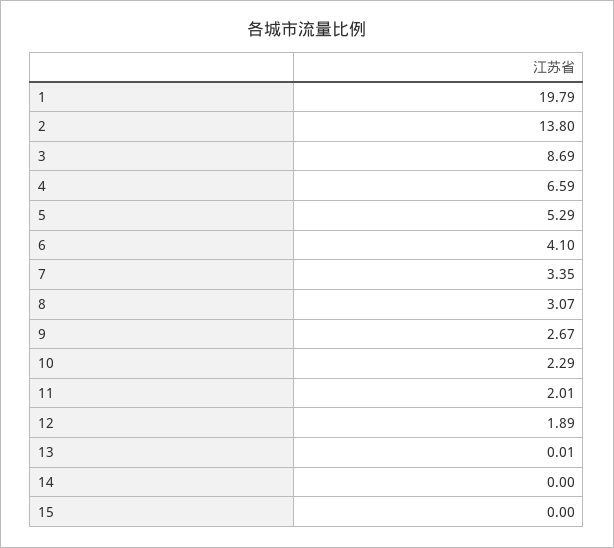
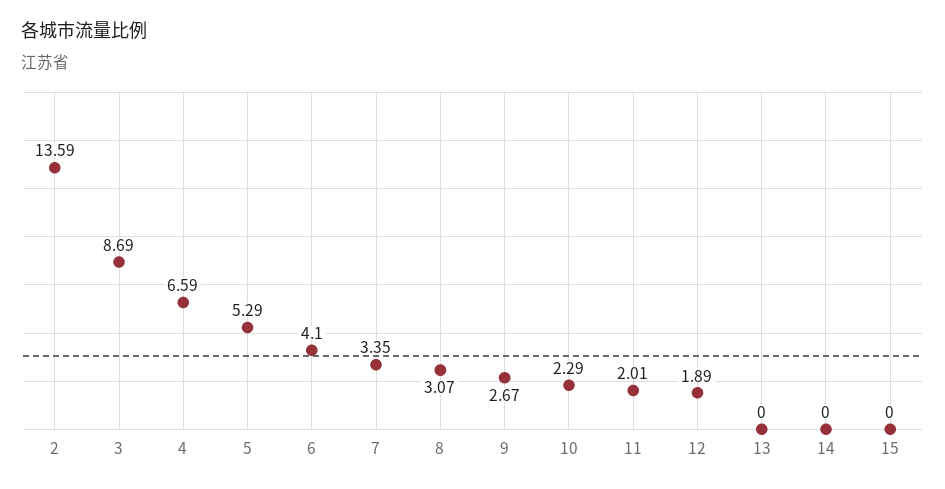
  {
-   "1": 19.79,
-   "2": 13.8,
+   "2": 13.59,
    "3": 8.69,
    "4": 6.59,
    "5": 5.29,
    "6": 4.1,
    "7": 3.35,
    "8": 3.07,
    "9": 2.67,
    "10": 2.29,
    "11": 2.01,
    "12": 1.89,
-   "13": 0.01,
+   "13": 0,
    "14": 0,
    "15": 0
  }

